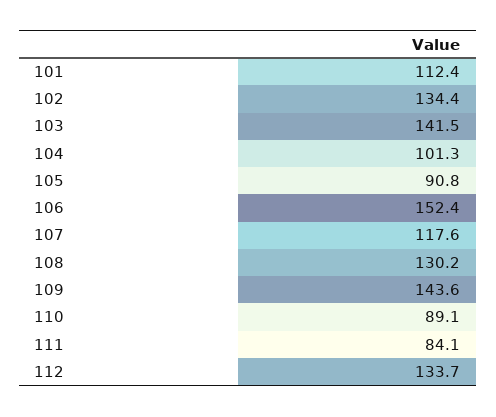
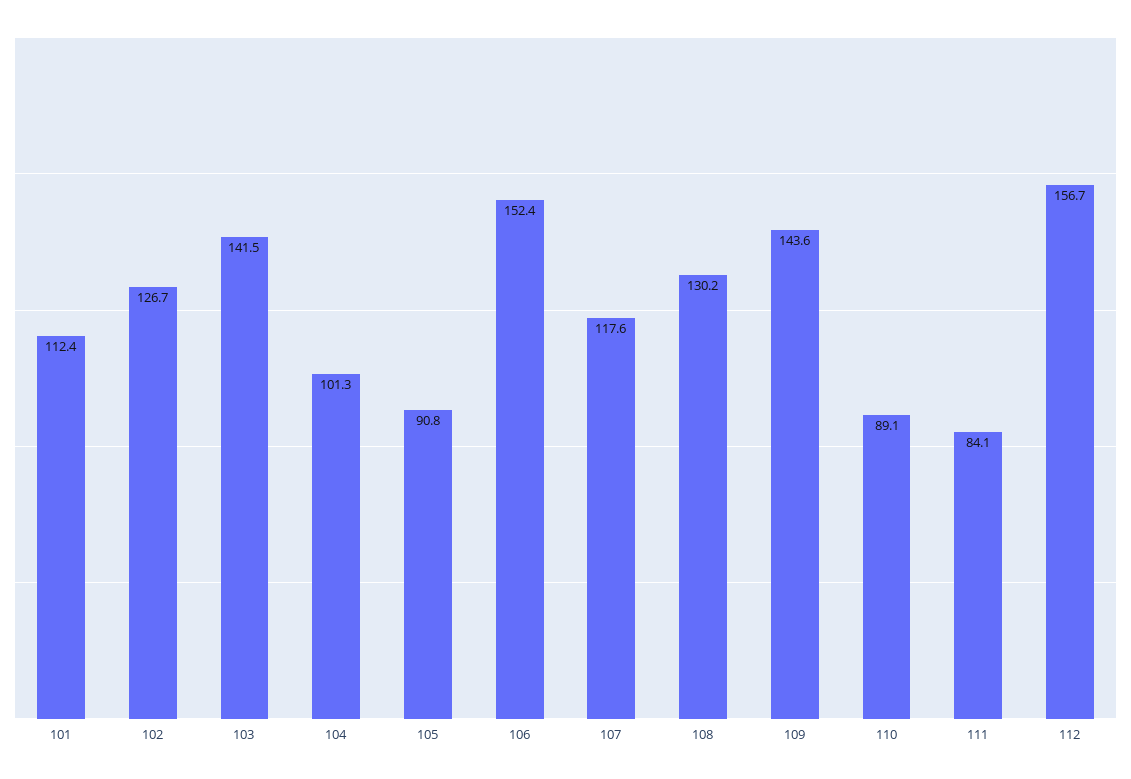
  {
    "101": 112.4,
-   "102": 134.4,
+   "102": 126.7,
    "103": 141.5,
    "104": 101.3,
    "105": 90.8,
    "106": 152.4,
    "107": 117.6,
    "108": 130.2,
    "109": 143.6,
    "110": 89.1,
    "111": 84.1,
-   "112": 133.7
+   "112": 156.7
  }

